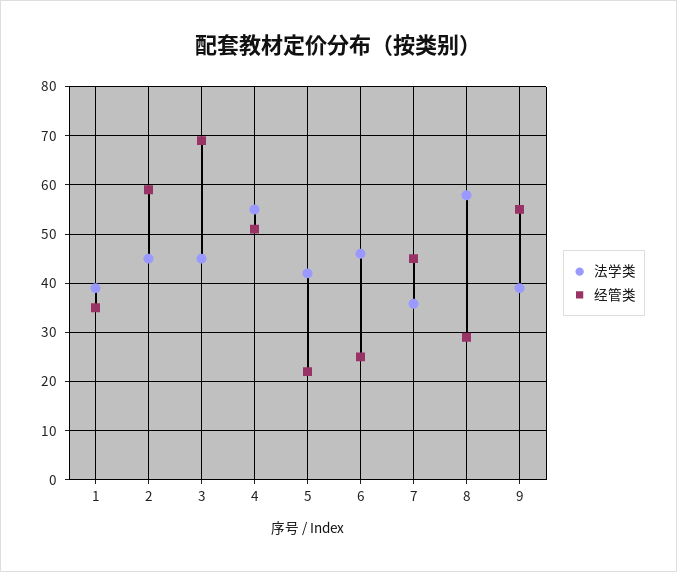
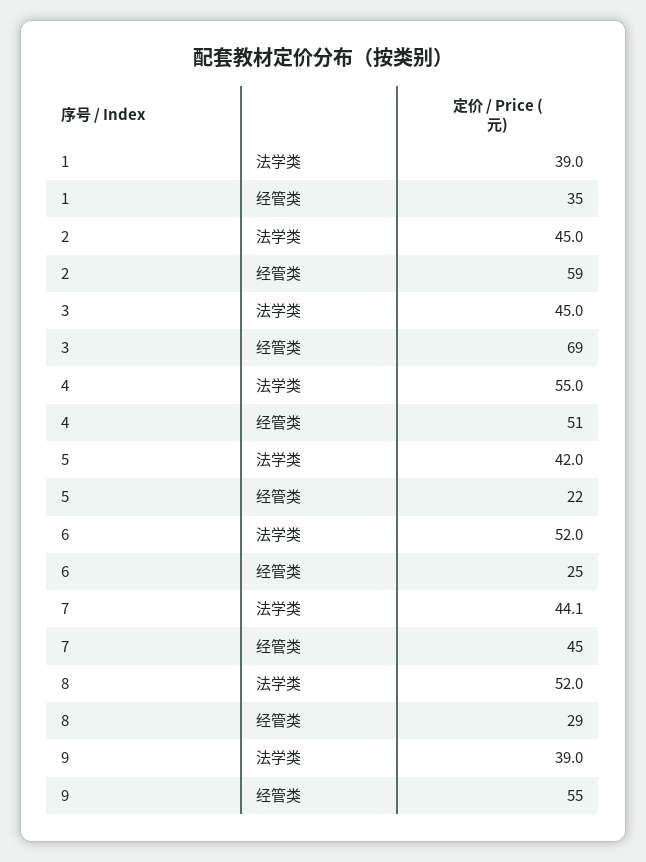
  {
    "法学类": {
      "1": 39,
      "2": 45,
      "3": 45,
      "4": 55,
      "5": 42,
-     "6": 46,
+     "6": 52,
-     "7": 36,
+     "7": 44.1,
-     "8": 58,
+     "8": 52,
      "9": 39
    },
    "经管类": {
      "1": 35,
      "2": 59,
      "3": 69,
      "4": 51,
      "5": 22,
      "6": 25,
      "7": 45,
      "8": 29,
      "9": 55
    }
  }

